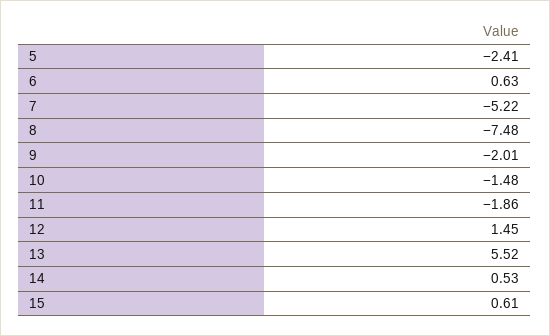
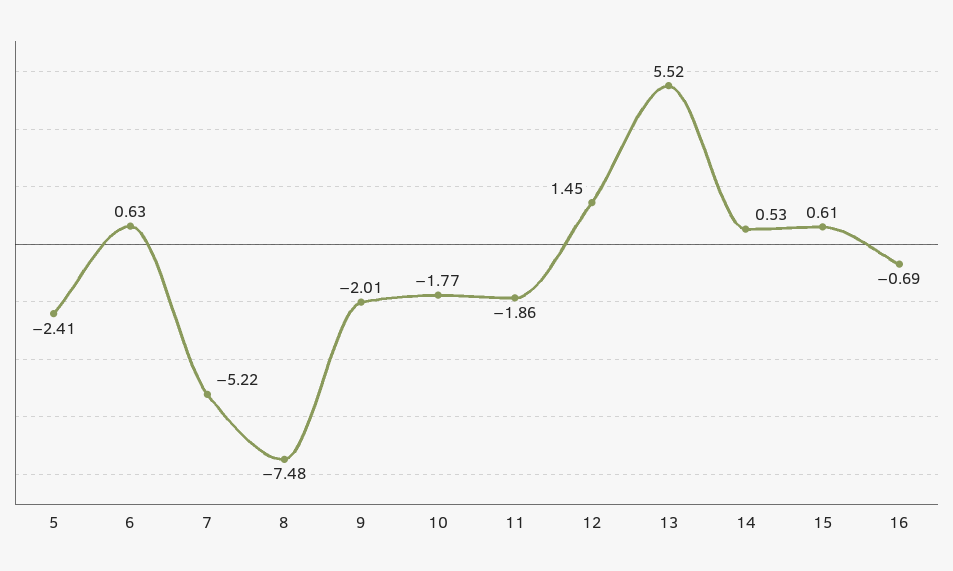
  {
    "5": -2.41,
    "6": 0.63,
    "7": -5.22,
    "8": -7.48,
    "9": -2.01,
-   "10": -1.48,
+   "10": -1.77,
    "11": -1.86,
    "12": 1.45,
    "13": 5.52,
    "14": 0.53,
-   "15": 0.61
+   "15": 0.61,
+   "16": -0.69
  }

